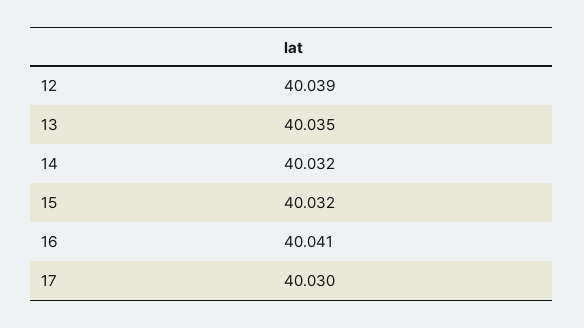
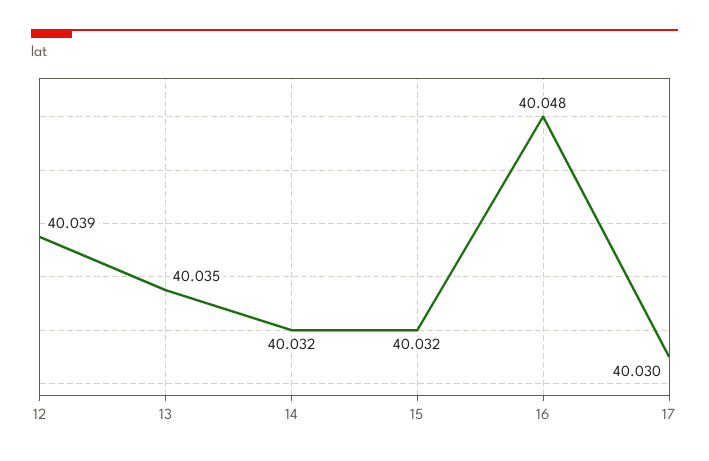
  {
    "12": 40.039,
    "13": 40.035,
    "14": 40.032,
    "15": 40.032,
-   "16": 40.041,
+   "16": 40.048,
    "17": 40.03
  }

